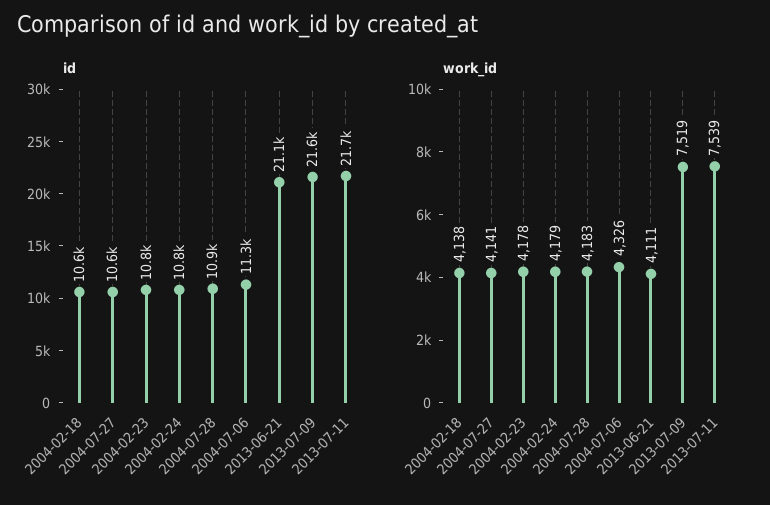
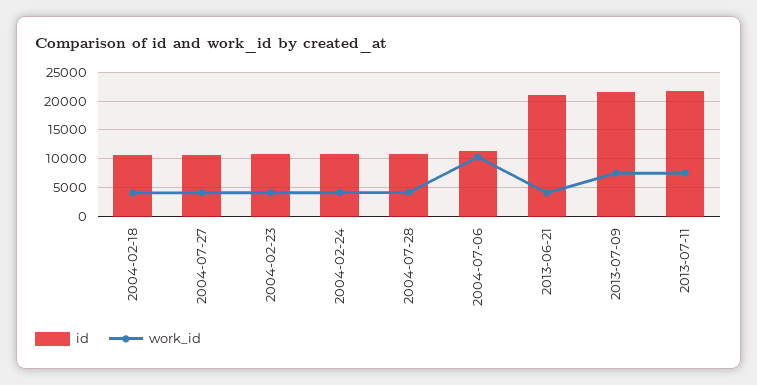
  {
    "id": {
      "2004-02-18": 10600,
      "2004-07-27": 10600,
      "2004-02-23": 10800,
      "2004-02-24": 10800,
      "2004-07-28": 10900,
      "2004-07-06": 11300,
      "2013-06-21": 21100,
      "2013-07-09": 21600,
      "2013-07-11": 21700
    },
    "work_id": {
      "2004-02-18": 4138,
      "2004-07-27": 4141,
      "2004-02-23": 4178,
      "2004-02-24": 4179,
      "2004-07-28": 4183,
-     "2004-07-06": 4326,
+     "2004-07-06": 10000,
      "2013-06-21": 4111,
      "2013-07-09": 7519,
      "2013-07-11": 7539
    }
  }

